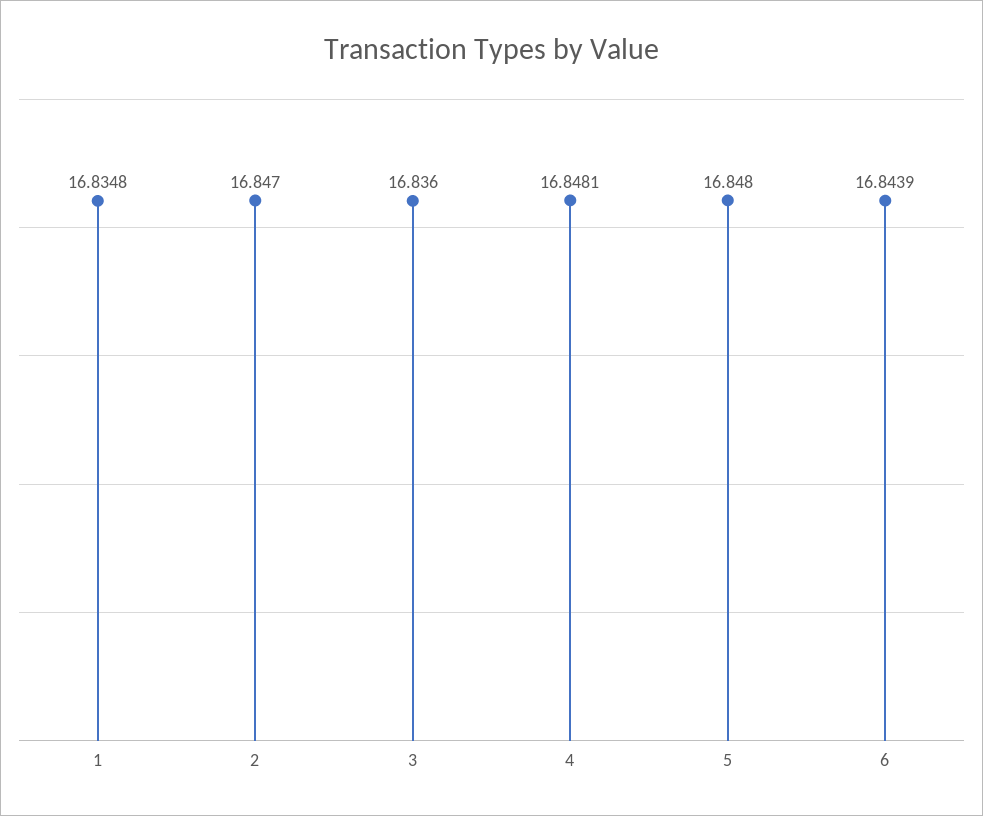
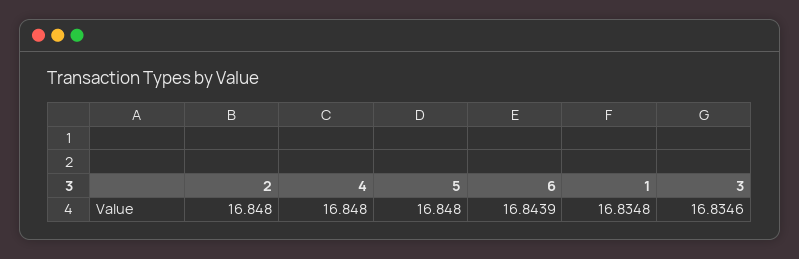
  {
    "1": 16.8348,
-   "2": 16.847,
+   "2": 16.848,
-   "3": 16.836,
+   "3": 16.8346,
-   "4": 16.8481,
+   "4": 16.848,
    "5": 16.848,
    "6": 16.8439
  }

